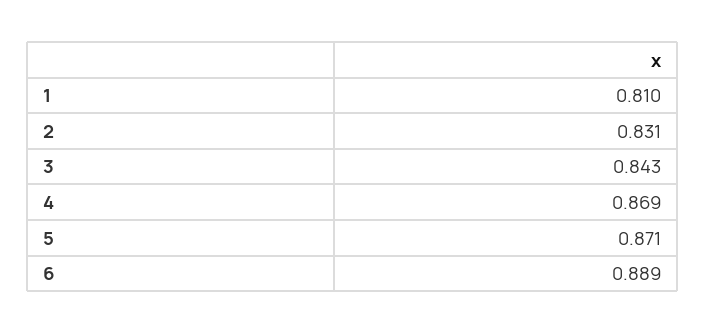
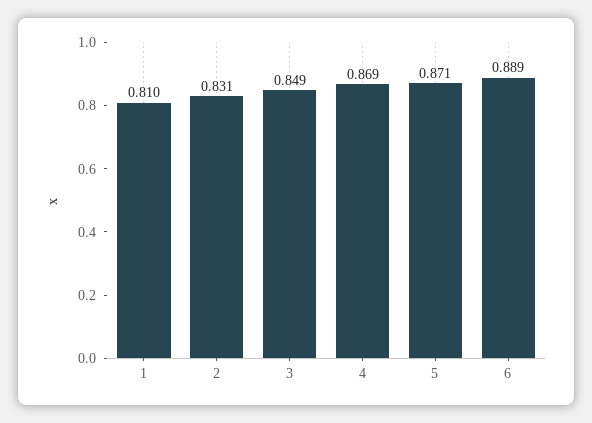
  {
    "1": 0.81,
    "2": 0.831,
-   "3": 0.843,
+   "3": 0.849,
    "4": 0.869,
    "5": 0.871,
    "6": 0.889
  }

